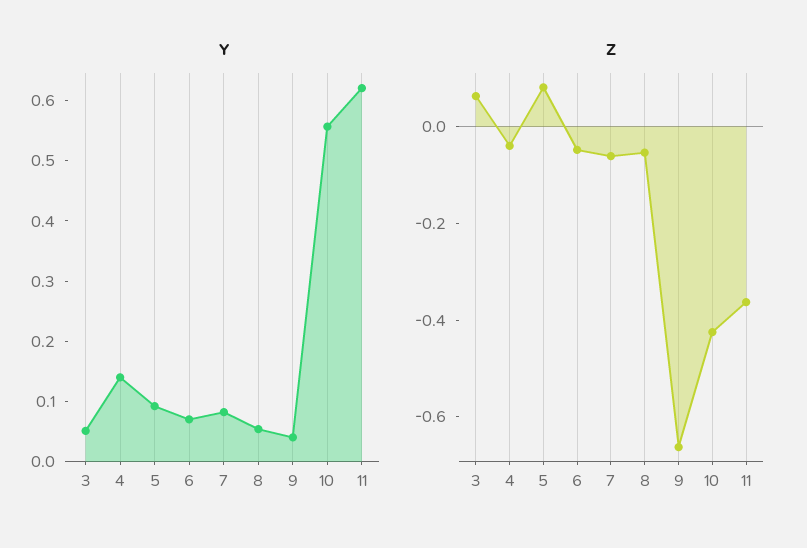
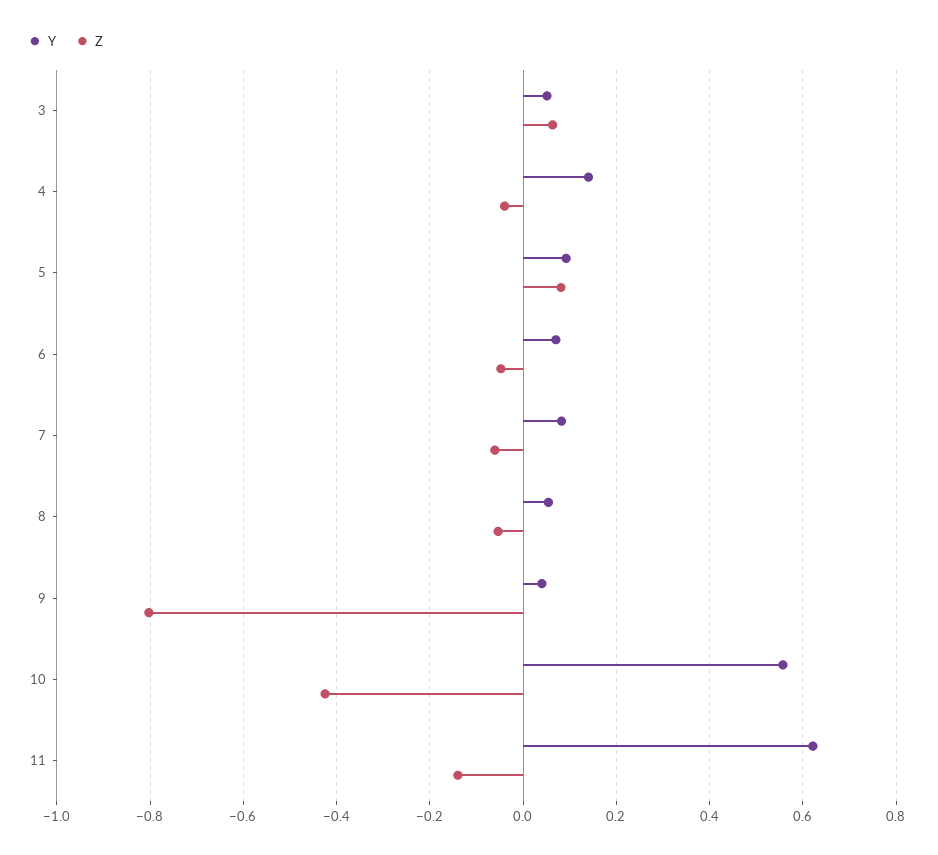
  {
    "Y": {
      "3": 0.06,
      "4": 0.14,
      "5": 0.1,
      "6": 0.08,
      "7": 0.08,
      "8": 0.06,
      "9": 0.04,
      "10": 0.56,
      "11": 0.62
    },
    "Z": {
      "3": 0.06,
      "4": -0.04,
      "5": 0.08,
      "6": -0.04,
      "7": -0.06,
      "8": -0.06,
-     "9": -0.65,
+     "9": -0.8,
      "10": -0.42,
-     "11": -0.35
+     "11": -0.14
    }
  }

